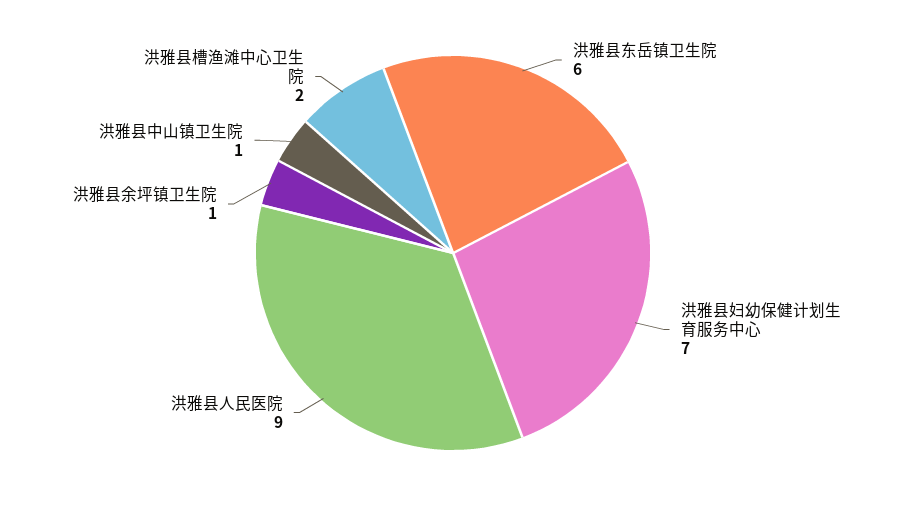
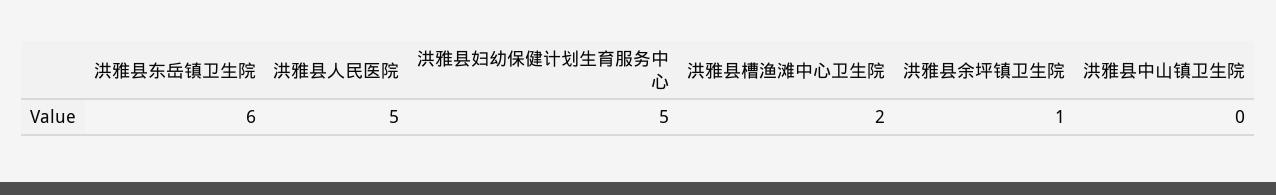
  {
    "洪雅县东岳镇卫生院": 6,
-   "洪雅县妇幼保健计划生育服务中心": 7,
+   "洪雅县妇幼保健计划生育服务中心": 5,
-   "洪雅县人民医院": 9,
+   "洪雅县人民医院": 5,
    "洪雅县余坪镇卫生院": 1,
-   "洪雅县中山镇卫生院": 1,
+   "洪雅县中山镇卫生院": 0,
    "洪雅县槽渔滩中心卫生院": 2
  }

